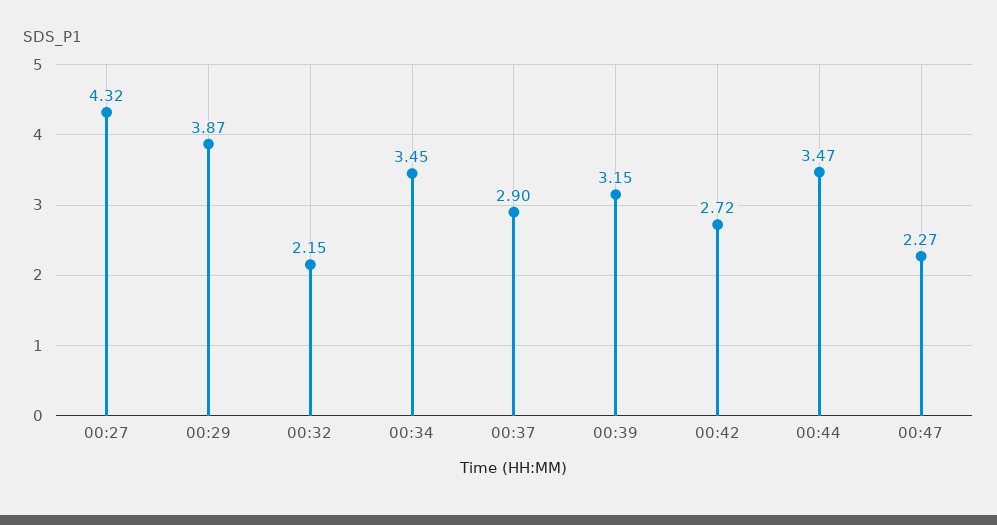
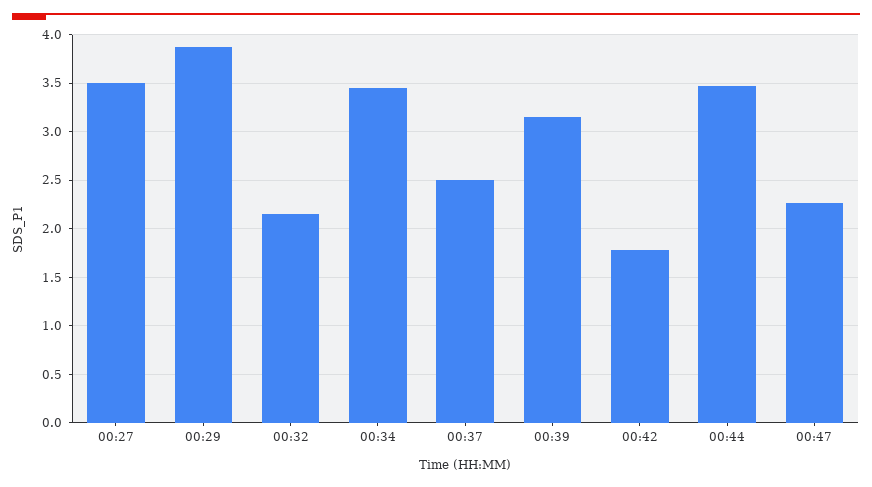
  {
-   "00:27": 4.32,
+   "00:27": 3.5,
    "00:29": 3.87,
    "00:32": 2.15,
    "00:34": 3.45,
-   "00:37": 2.9,
+   "00:37": 2.5,
    "00:39": 3.15,
-   "00:42": 2.72,
+   "00:42": 1.8,
    "00:44": 3.47,
    "00:47": 2.27
  }

